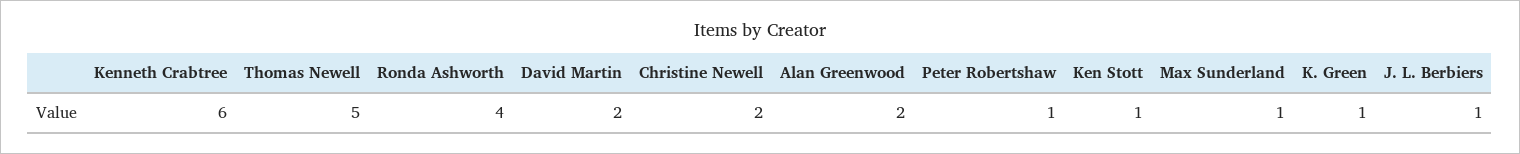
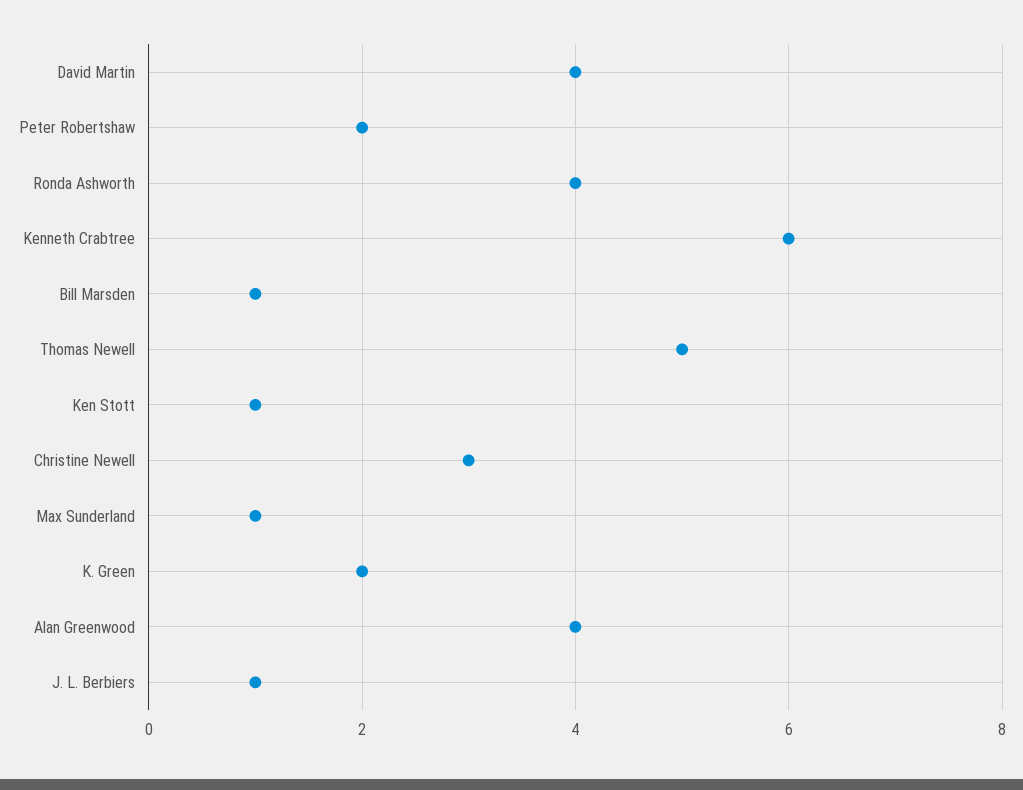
  {
    "Kenneth Crabtree": 6,
    "Thomas Newell": 5,
    "Ronda Ashworth": 4,
-   "David Martin": 2,
+   "David Martin": 4,
-   "Christine Newell": 2,
+   "Christine Newell": 3,
-   "Alan Greenwood": 2,
+   "Alan Greenwood": 4,
-   "Peter Robertshaw": 1,
+   "Peter Robertshaw": 2,
    "Ken Stott": 1,
    "Max Sunderland": 1,
-   "K. Green": 1,
+   "K. Green": 2,
-   "J. L. Berbiers": 1
+   "J. L. Berbiers": 1,
+   "Bill Marsden": 1
  }

